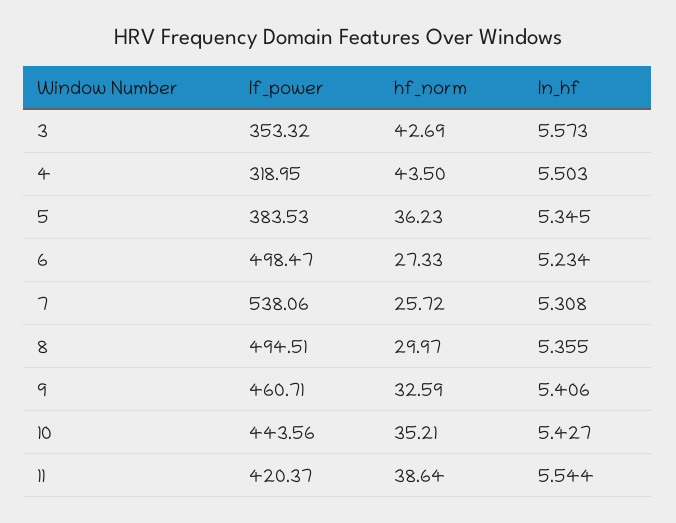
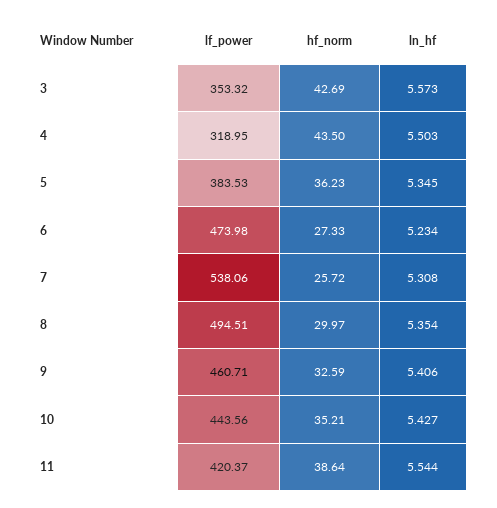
  {
    "lf_power": {
      "3": 353.32,
      "4": 318.95,
      "5": 383.53,
-     "6": 498.47,
+     "6": 473.98,
      "7": 538.06,
      "8": 494.51,
      "9": 460.71,
      "10": 443.56,
      "11": 420.37
    },
    "hf_norm": {
      "3": 42.69,
      "4": 43.5,
      "5": 36.23,
      "6": 27.33,
      "7": 25.72,
      "8": 29.97,
      "9": 32.59,
      "10": 35.21,
      "11": 38.64
    },
    "ln_hf": {
      "3": 5.573,
      "4": 5.503,
      "5": 5.345,
      "6": 5.234,
      "7": 5.308,
-     "8": 5.355,
+     "8": 5.354,
      "9": 5.406,
      "10": 5.427,
      "11": 5.544
    }
  }

